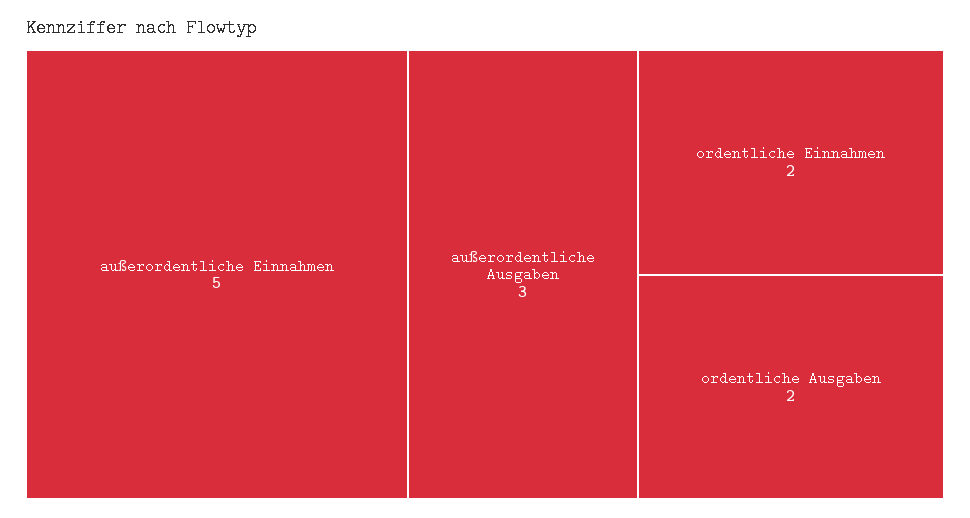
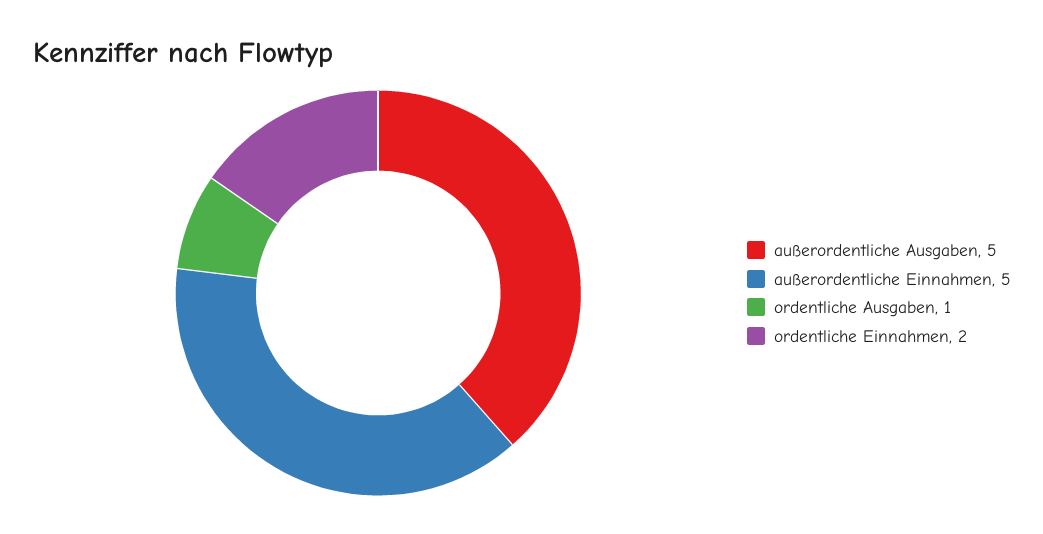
  {
    "außerordentliche Einnahmen": 5,
-   "außerordentliche Ausgaben": 3,
+   "außerordentliche Ausgaben": 5,
    "ordentliche Einnahmen": 2,
-   "ordentliche Ausgaben": 2
+   "ordentliche Ausgaben": 1
  }

